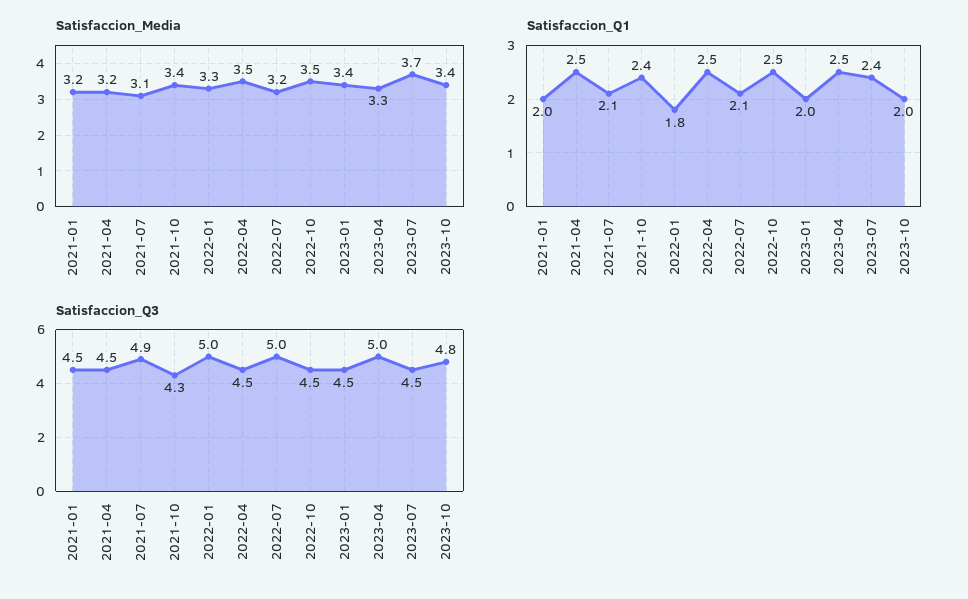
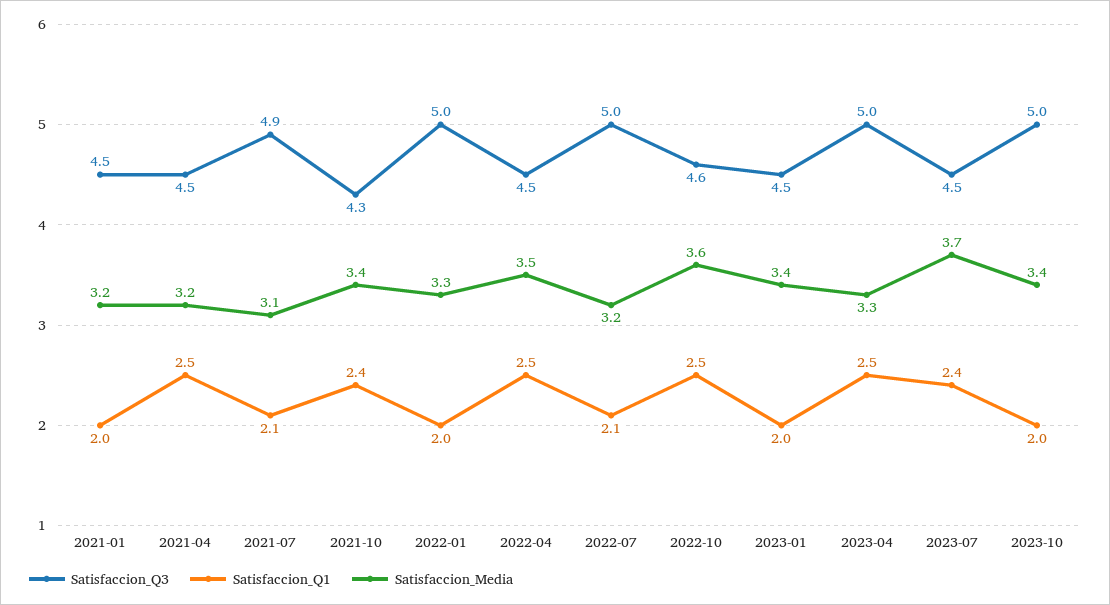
  {
    "Satisfaccion_Media": {
      "2021-01": 3.2,
      "2021-04": 3.2,
      "2021-07": 3.1,
      "2021-10": 3.4,
      "2022-01": 3.3,
      "2022-04": 3.5,
      "2022-07": 3.2,
-     "2022-10": 3.5,
+     "2022-10": 3.6,
      "2023-01": 3.4,
      "2023-04": 3.3,
      "2023-07": 3.7,
      "2023-10": 3.4
    },
    "Satisfaccion_Q1": {
      "2021-01": 2,
      "2021-04": 2.5,
      "2021-07": 2.1,
      "2021-10": 2.4,
-     "2022-01": 1.8,
+     "2022-01": 2,
      "2022-04": 2.5,
      "2022-07": 2.1,
      "2022-10": 2.5,
      "2023-01": 2,
      "2023-04": 2.5,
      "2023-07": 2.4,
      "2023-10": 2
    },
    "Satisfaccion_Q3": {
      "2021-01": 4.5,
      "2021-04": 4.5,
      "2021-07": 4.9,
      "2021-10": 4.3,
      "2022-01": 5,
      "2022-04": 4.5,
      "2022-07": 5,
-     "2022-10": 4.5,
+     "2022-10": 4.6,
      "2023-01": 4.5,
      "2023-04": 5,
      "2023-07": 4.5,
-     "2023-10": 4.8
+     "2023-10": 5
    }
  }

